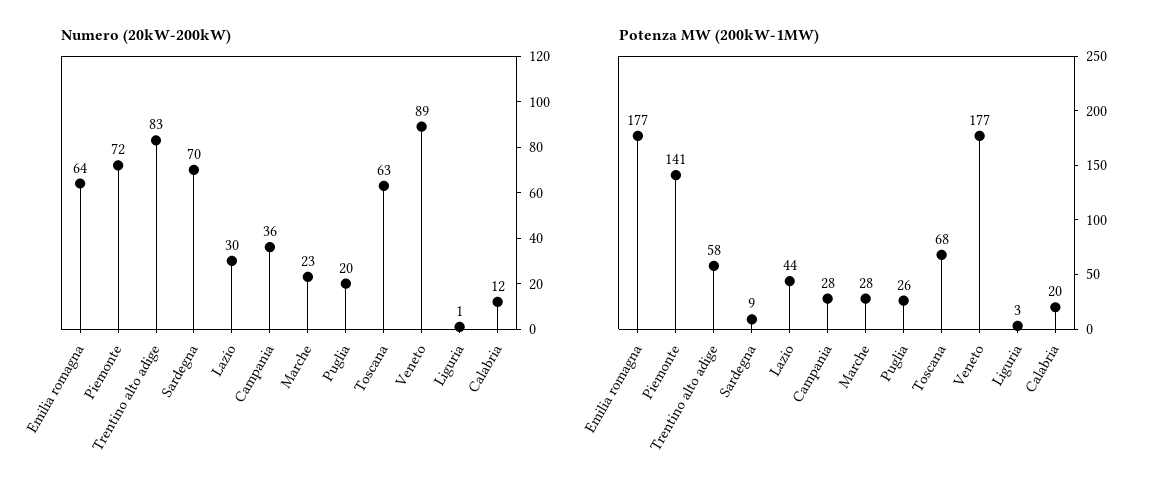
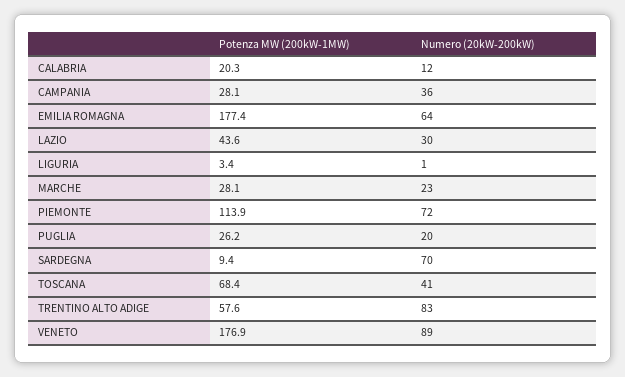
  {
    "Numero (20kW-200kW)": {
      "Emilia romagna": 64,
      "Piemonte": 72,
      "Trentino alto adige": 83,
      "Sardegna": 70,
      "Lazio": 30,
      "Campania": 36,
      "Marche": 23,
      "Puglia": 20,
-     "Toscana": 63,
+     "Toscana": 41,
      "Veneto": 89,
      "Liguria": 1,
      "Calabria": 12
    },
    "Potenza MW (200kW-1MW)": {
      "Emilia romagna": 177.4,
-     "Piemonte": 141,
+     "Piemonte": 113.9,
      "Trentino alto adige": 57.6,
      "Sardegna": 9.4,
      "Lazio": 43.6,
      "Campania": 28.1,
      "Marche": 28.1,
      "Puglia": 26.2,
      "Toscana": 68.4,
      "Veneto": 176.9,
      "Liguria": 3.4,
      "Calabria": 20.3
    }
  }

